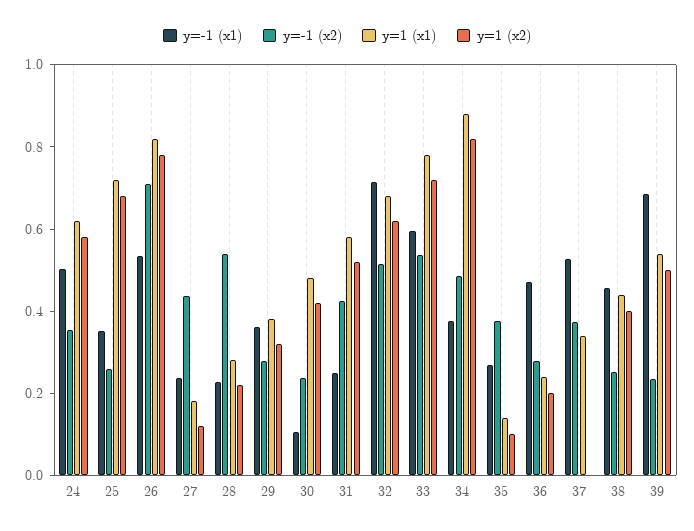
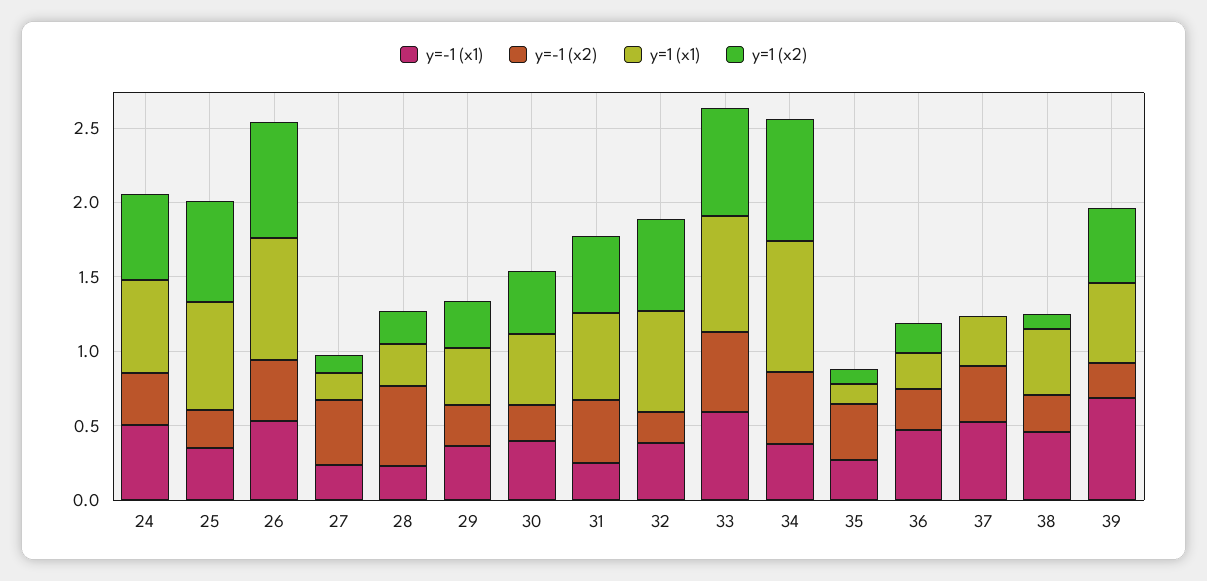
  {
    "y=-1 (x1)": {
      "24": 0.5,
      "25": 0.35,
      "26": 0.55,
      "27": 0.25,
      "28": 0.25,
      "29": 0.35,
-     "30": 0.1,
+     "30": 0.4,
      "31": 0.25,
-     "32": 0.7,
+     "32": 0.4,
      "33": 0.6,
      "34": 0.4,
      "35": 0.25,
      "36": 0.45,
      "37": 0.55,
      "38": 0.45,
      "39": 0.7
    },
    "y=-1 (x2)": {
      "24": 0.35,
      "25": 0.25,
-     "26": 0.7,
+     "26": 0.4,
      "27": 0.45,
      "28": 0.55,
      "29": 0.3,
      "30": 0.25,
      "31": 0.45,
-     "32": 0.5,
+     "32": 0.2,
      "33": 0.55,
      "34": 0.5,
      "35": 0.4,
      "36": 0.3,
      "37": 0.35,
      "38": 0.25,
      "39": 0.25
    },
    "y=1 (x1)": {
      "24": 0.6,
      "25": 0.7,
      "26": 0.8,
      "27": 0.2,
      "28": 0.3,
      "29": 0.4,
      "30": 0.5,
      "31": 0.6,
      "32": 0.7,
      "33": 0.8,
      "34": 0.9,
      "35": 0.15,
      "36": 0.25,
      "37": 0.35,
      "38": 0.45,
      "39": 0.55
    },
    "y=1 (x2)": {
      "24": 0.6,
      "25": 0.7,
      "26": 0.8,
      "27": 0.1,
      "28": 0.2,
      "29": 0.3,
      "30": 0.4,
      "31": 0.5,
      "32": 0.6,
      "33": 0.7,
      "34": 0.8,
      "35": 0.1,
      "36": 0.2,
      "37": 0,
-     "38": 0.4,
+     "38": 0.1,
      "39": 0.5
    }
  }

